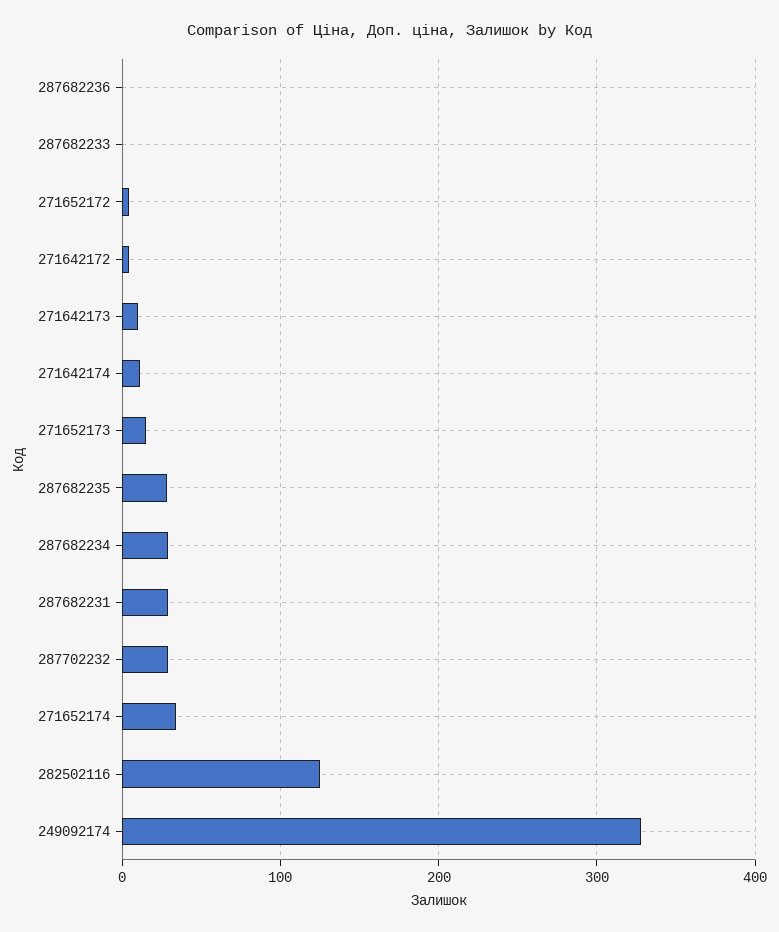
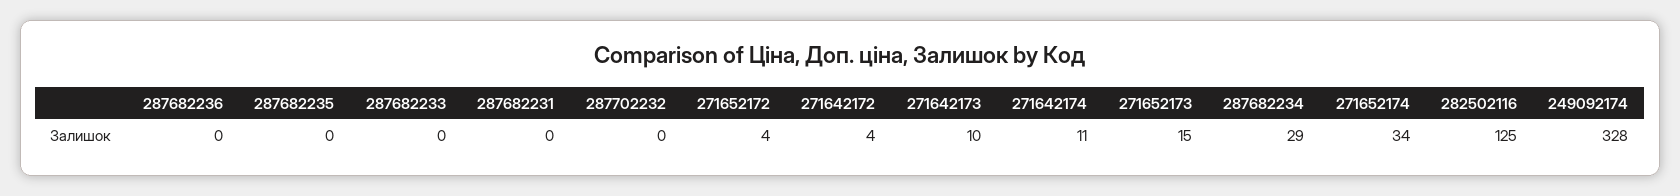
  {
    "287682236": 0,
    "287682233": 0,
    "271652172": 4,
    "271642172": 4,
    "271642173": 10,
    "271642174": 11,
    "271652173": 15,
-   "287682235": 30,
+   "287682235": 0,
    "287682234": 29,
-   "287682231": 30,
+   "287682231": 0,
-   "287702232": 30,
+   "287702232": 0,
    "271652174": 34,
    "282502116": 125,
    "249092174": 328
  }

